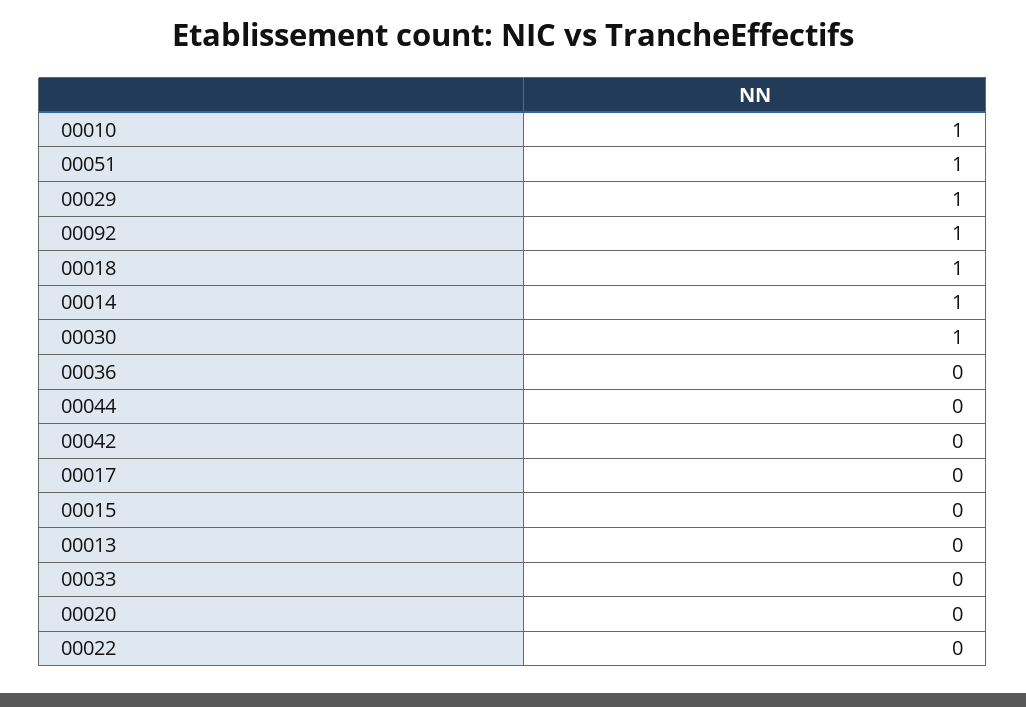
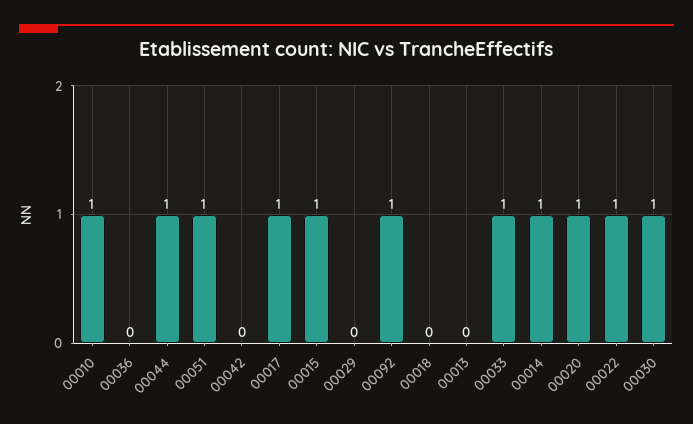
  {
    "00010": 1,
    "00051": 1,
-   "00029": 1,
+   "00029": 0,
    "00092": 1,
-   "00018": 1,
+   "00018": 0,
    "00014": 1,
    "00030": 1,
    "00036": 0,
-   "00044": 0,
+   "00044": 1,
    "00042": 0,
-   "00017": 0,
+   "00017": 1,
-   "00015": 0,
+   "00015": 1,
    "00013": 0,
-   "00033": 0,
+   "00033": 1,
-   "00020": 0,
+   "00020": 1,
-   "00022": 0
+   "00022": 1
  }

